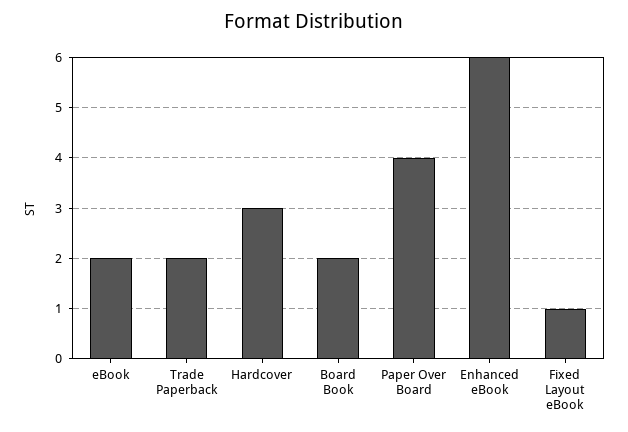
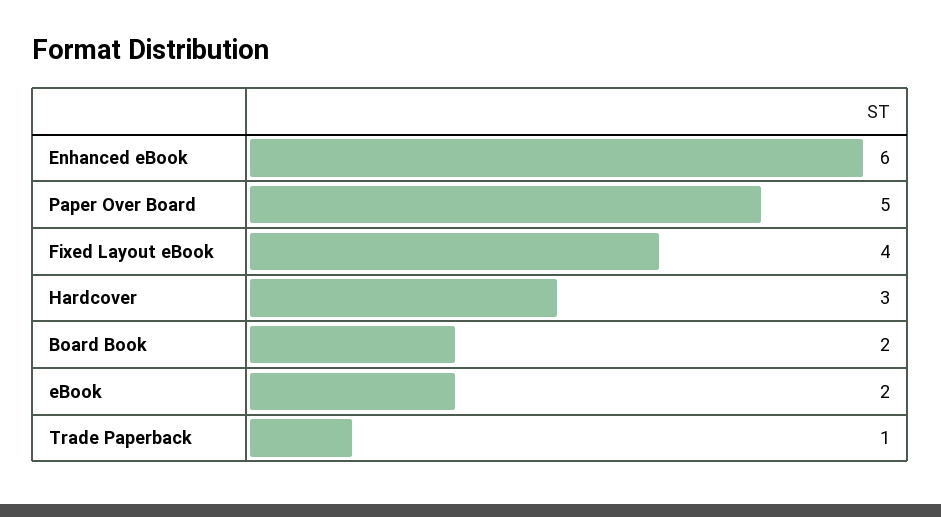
  {
    "eBook": 2,
-   "Trade Paperback": 2,
+   "Trade Paperback": 1,
    "Hardcover": 3,
    "Board Book": 2,
-   "Paper Over Board": 4,
+   "Paper Over Board": 5,
    "Enhanced eBook": 6,
-   "Fixed Layout eBook": 1
+   "Fixed Layout eBook": 4
  }

